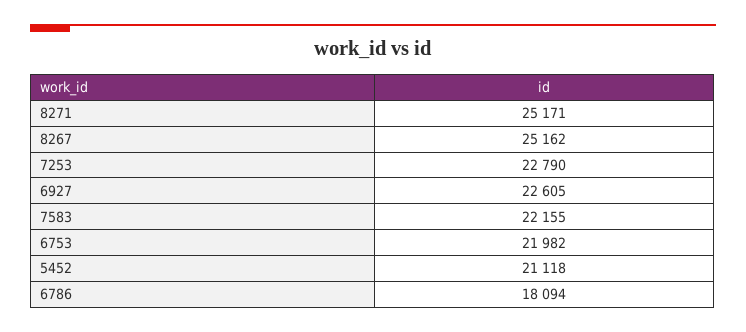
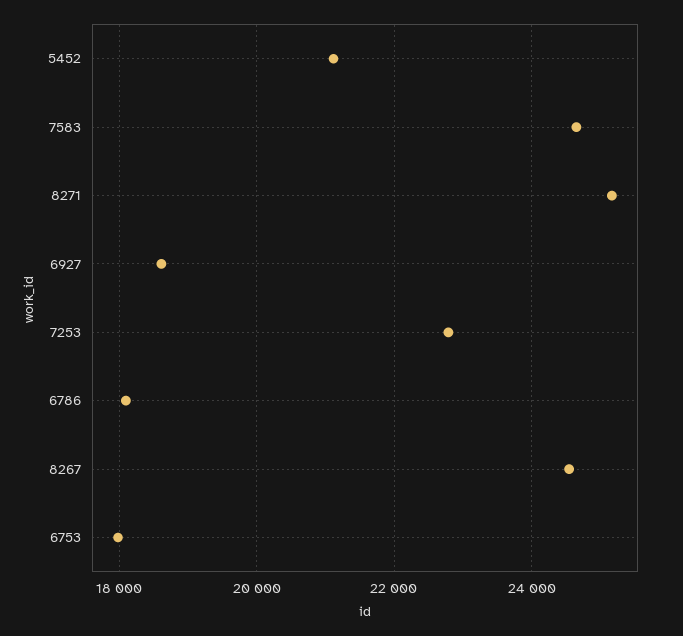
  {
    "8271": 25171,
-   "8267": 25162,
+   "8267": 24600,
    "7253": 22790,
-   "6927": 22605,
+   "6927": 18600,
-   "7583": 22155,
+   "7583": 24600,
-   "6753": 21982,
+   "6753": 18000,
    "5452": 21118,
    "6786": 18094
  }

